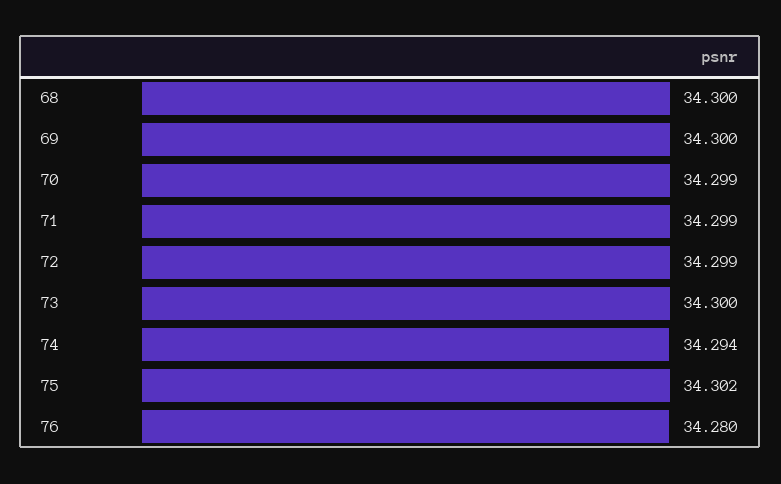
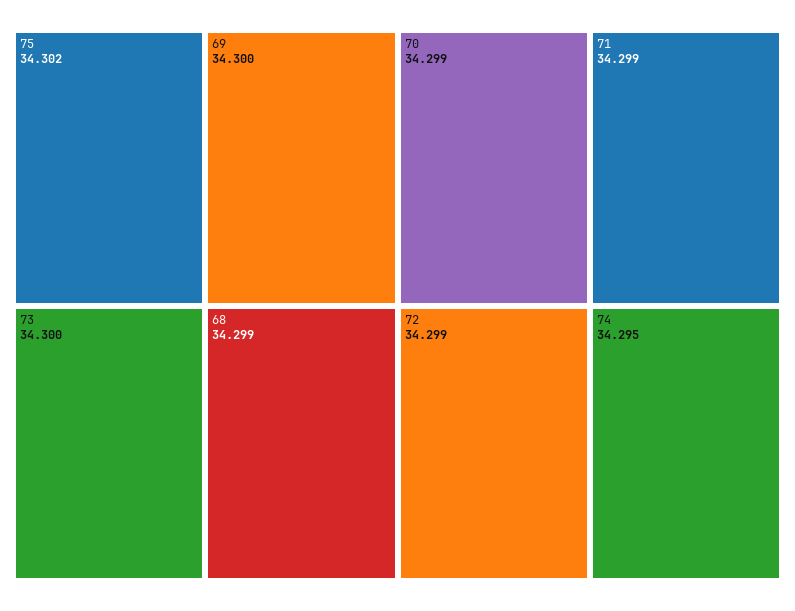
  {
-   "68": 34.3,
+   "68": 34.299,
    "69": 34.3,
    "70": 34.299,
    "71": 34.299,
    "72": 34.299,
    "73": 34.3,
-   "74": 34.294,
+   "74": 34.295,
-   "75": 34.302,
+   "75": 34.302
-   "76": 34.28
  }

